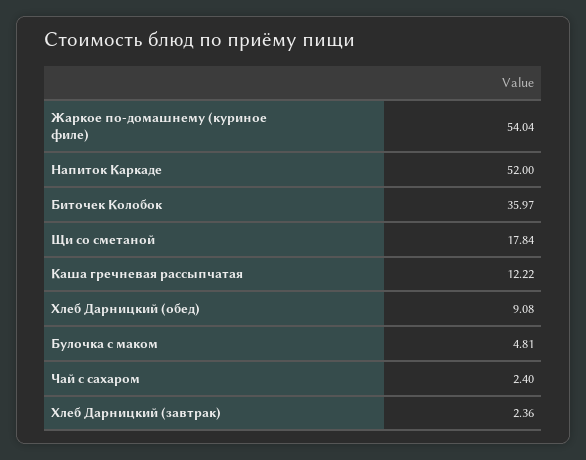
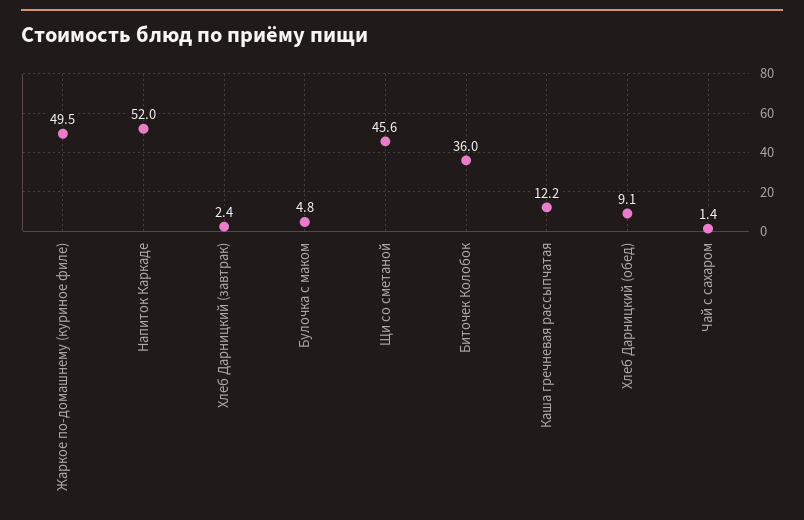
  {
-   "Жаркое по-домашнему (куриное филе)": 54.04,
+   "Жаркое по-домашнему (куриное филе)": 49.5,
    "Напиток Каркаде": 52,
    "Биточек Колобок": 35.97,
-   "Щи со сметаной": 17.84,
+   "Щи со сметаной": 45.6,
    "Каша гречневая рассыпчатая": 12.22,
    "Хлеб Дарницкий (обед)": 9.08,
    "Булочка с маком": 4.81,
-   "Чай с сахаром": 2.4,
+   "Чай с сахаром": 1.4,
    "Хлеб Дарницкий (завтрак)": 2.36
  }

